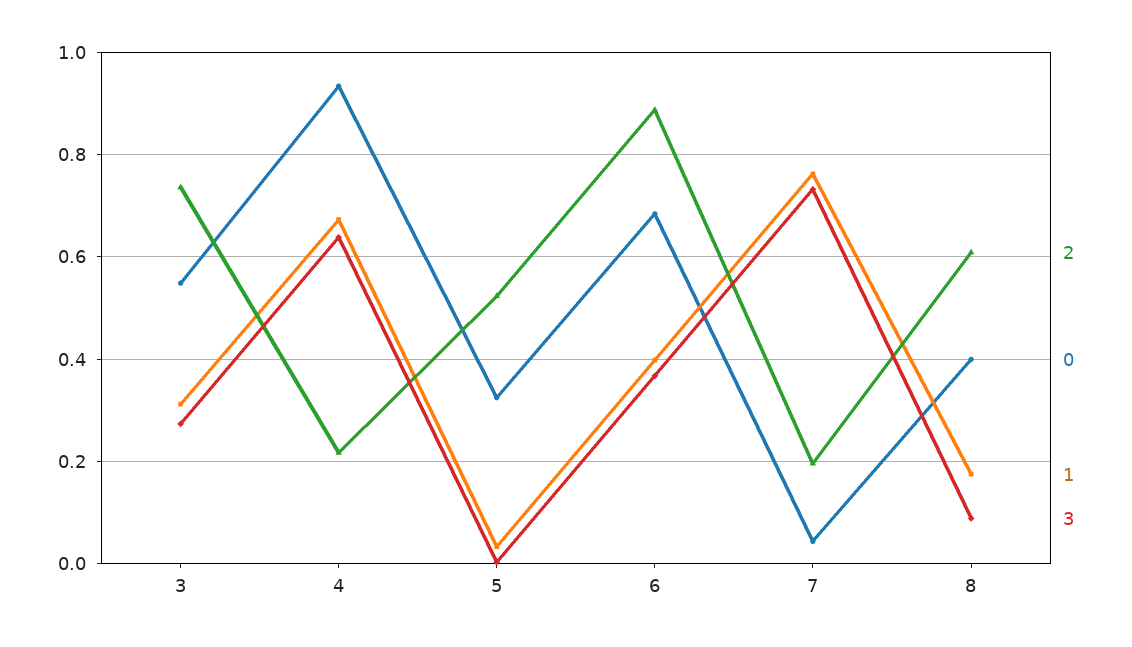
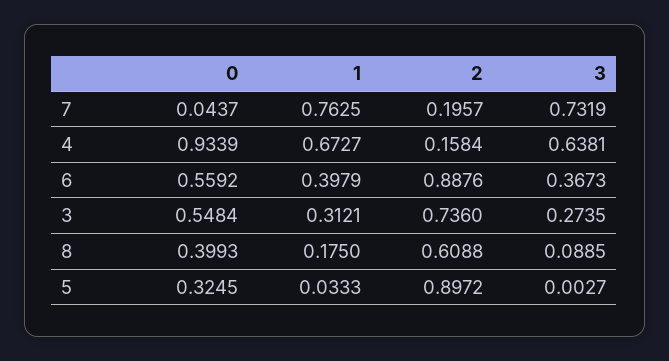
  {
    "2": {
      "3": 0.736,
-     "4": 0.22,
+     "4": 0.1584,
-     "5": 0.52,
+     "5": 0.8972,
      "6": 0.8876,
      "7": 0.1957,
      "8": 0.6088
    },
    "0": {
      "3": 0.5484,
      "4": 0.9339,
      "5": 0.3245,
-     "6": 0.68,
+     "6": 0.5592,
      "7": 0.0437,
      "8": 0.3993
    },
    "1": {
      "3": 0.3121,
      "4": 0.6727,
      "5": 0.0333,
      "6": 0.3979,
      "7": 0.7625,
      "8": 0.175
    },
    "3": {
      "3": 0.2735,
      "4": 0.6381,
      "5": 0.0027,
      "6": 0.3673,
      "7": 0.7319,
      "8": 0.0885
    }
  }

